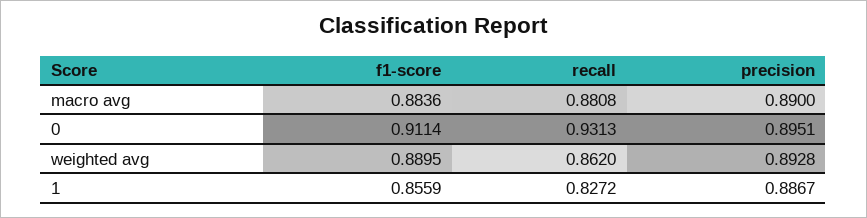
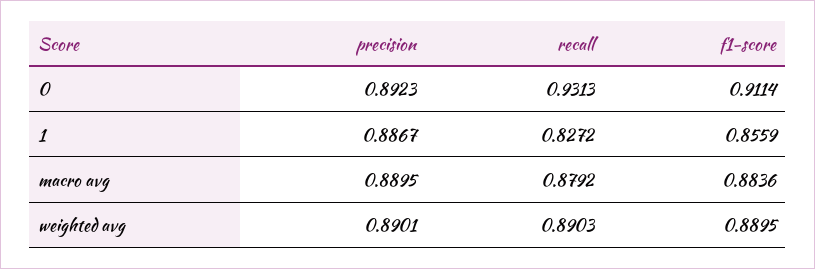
  {
    "f1-score": {
      "macro avg": 0.8836,
      "0": 0.9114,
      "weighted avg": 0.8895,
      "1": 0.8559
    },
    "recall": {
-     "macro avg": 0.8808,
+     "macro avg": 0.8792,
      "0": 0.9313,
-     "weighted avg": 0.862,
+     "weighted avg": 0.8903,
      "1": 0.8272
    },
    "precision": {
-     "macro avg": 0.89,
+     "macro avg": 0.8895,
-     "0": 0.8951,
+     "0": 0.8923,
-     "weighted avg": 0.8928,
+     "weighted avg": 0.8901,
      "1": 0.8867
    }
  }

